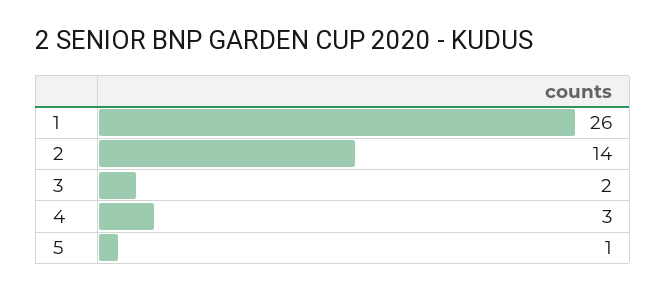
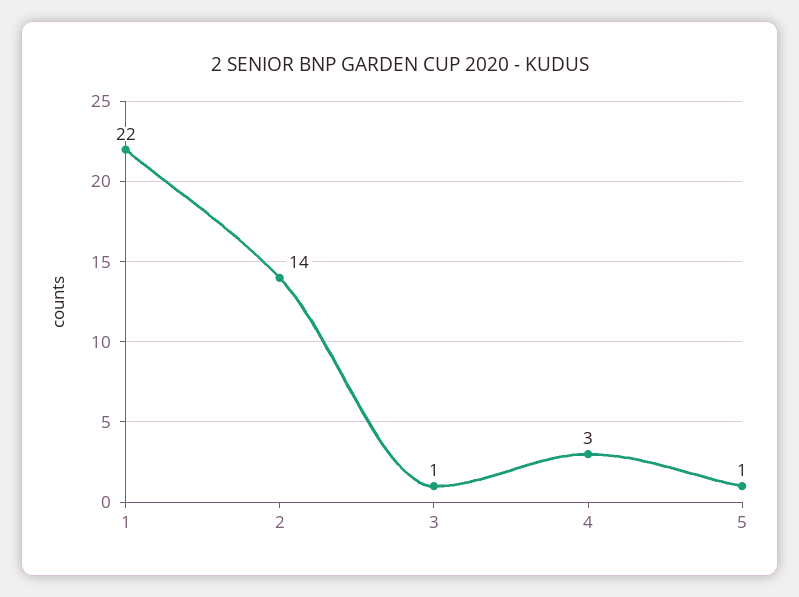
  {
-   "1": 26,
+   "1": 22,
    "2": 14,
-   "3": 2,
+   "3": 1,
    "4": 3,
    "5": 1
  }

